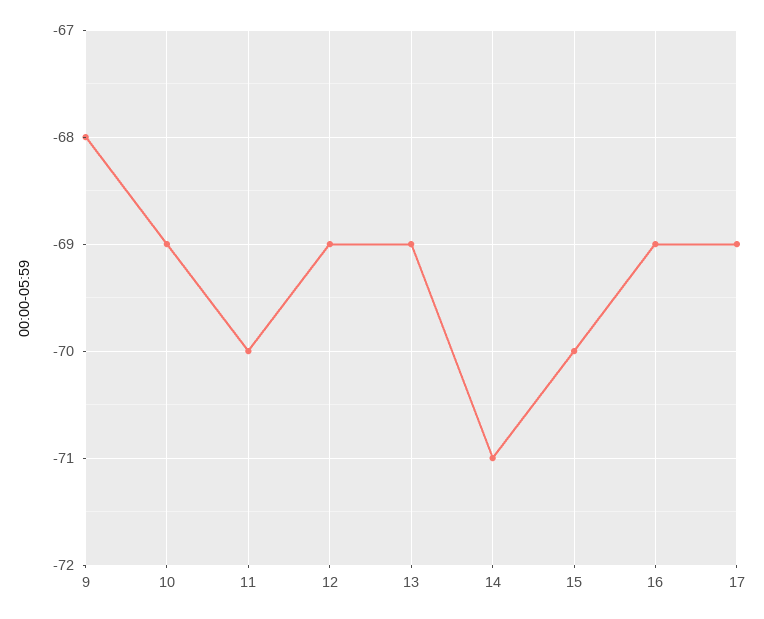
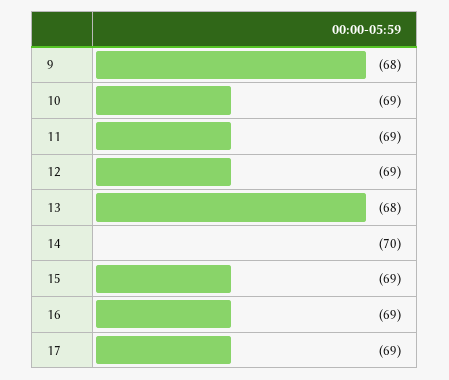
  {
    "9": -68,
    "10": -69,
-   "11": -70,
+   "11": -69,
    "12": -69,
-   "13": -69,
+   "13": -68,
-   "14": -71,
+   "14": -70,
-   "15": -70,
+   "15": -69,
    "16": -69,
    "17": -69
  }

